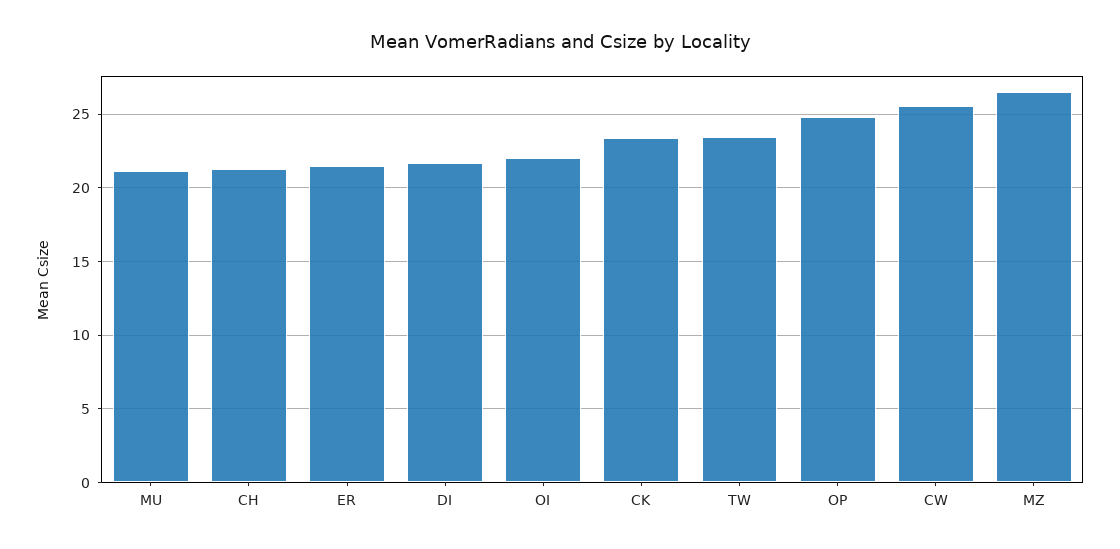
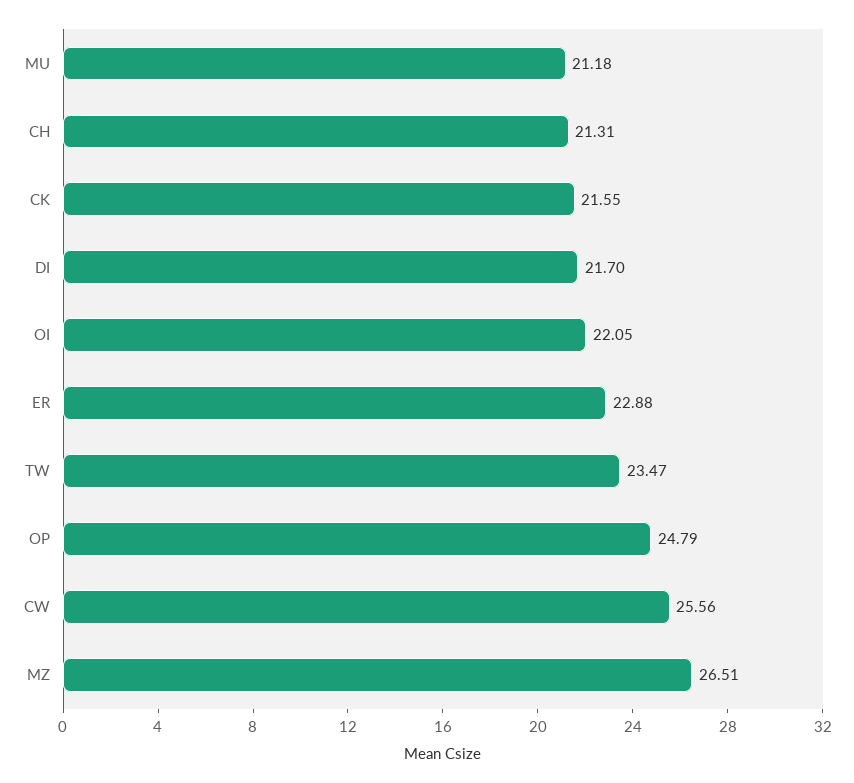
  {
    "MU": 21.18,
    "CH": 21.31,
-   "ER": 21.5,
+   "ER": 22.88,
    "DI": 21.7,
    "OI": 22.05,
-   "CK": 23.5,
+   "CK": 21.55,
    "TW": 23.47,
    "OP": 24.79,
    "CW": 25.56,
    "MZ": 26.51
  }

